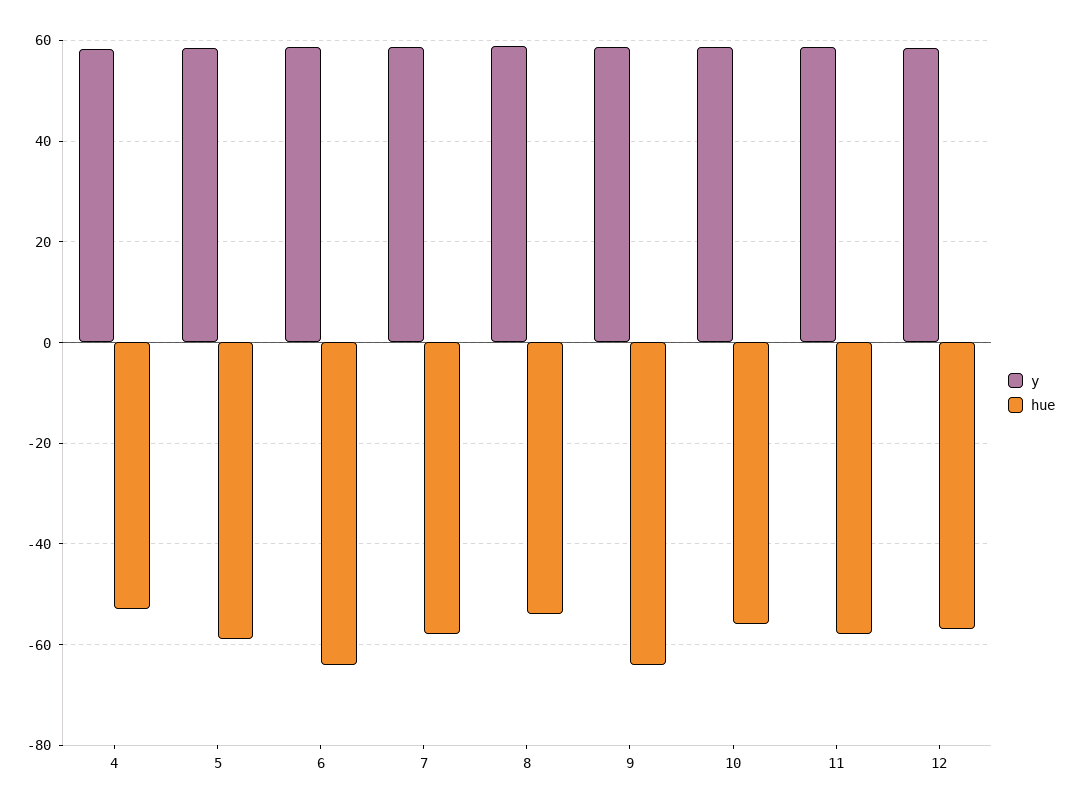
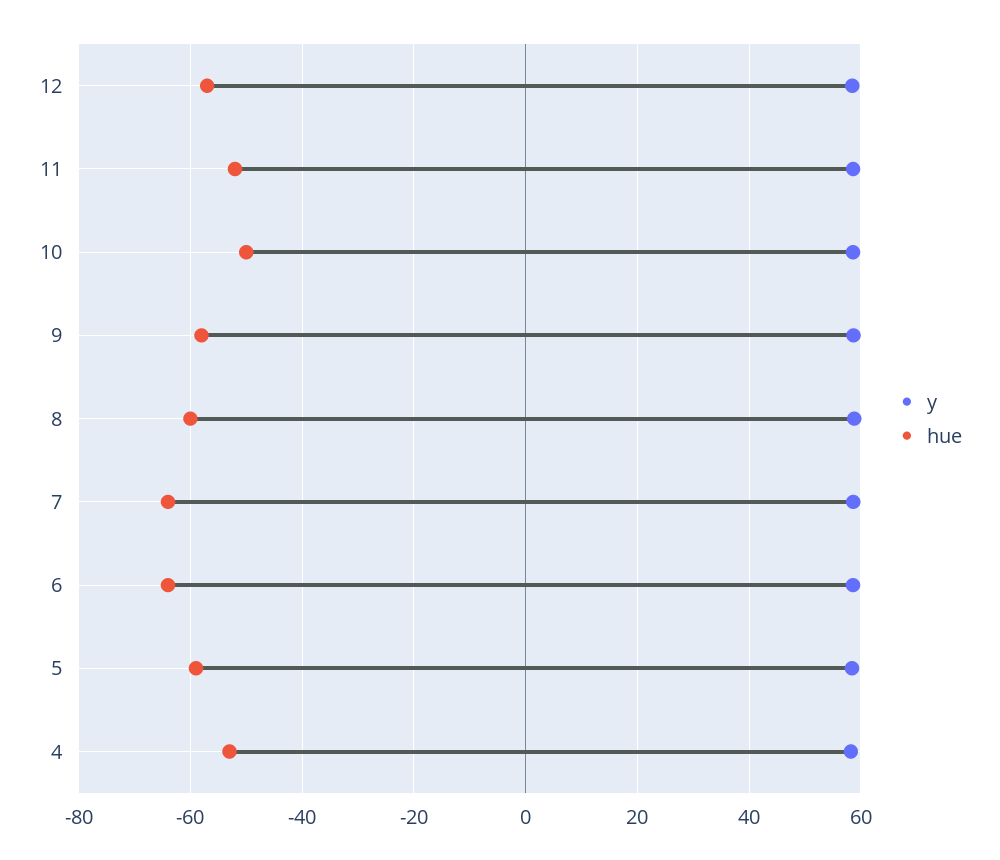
  {
    "y": {
      "4": 58,
      "5": 58,
      "6": 58,
      "7": 58,
      "8": 58,
      "9": 58,
      "10": 58,
      "11": 58,
      "12": 58
    },
    "hue": {
      "4": -54,
      "5": -60,
      "6": -64,
-     "7": -58,
+     "7": -64,
-     "8": -54,
+     "8": -60,
-     "9": -64,
+     "9": -58,
-     "10": -56,
+     "10": -50,
-     "11": -58,
+     "11": -52,
      "12": -58
    }
  }

